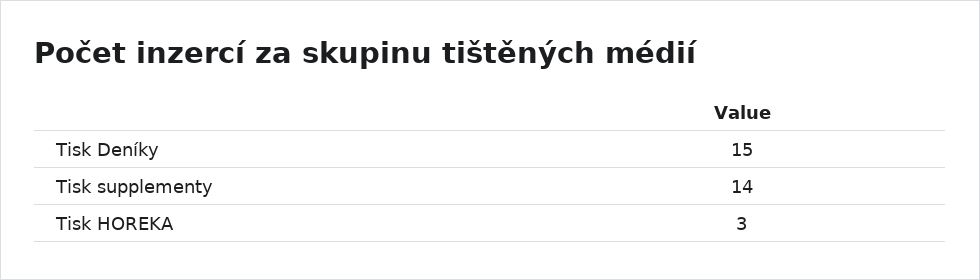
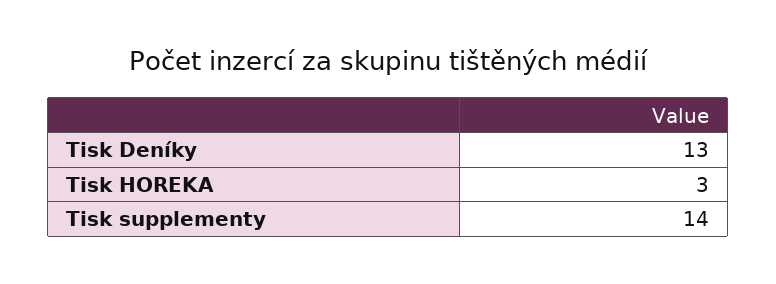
  {
-   "Tisk Deníky": 15,
+   "Tisk Deníky": 13,
    "Tisk supplementy": 14,
    "Tisk HOREKA": 3
  }

